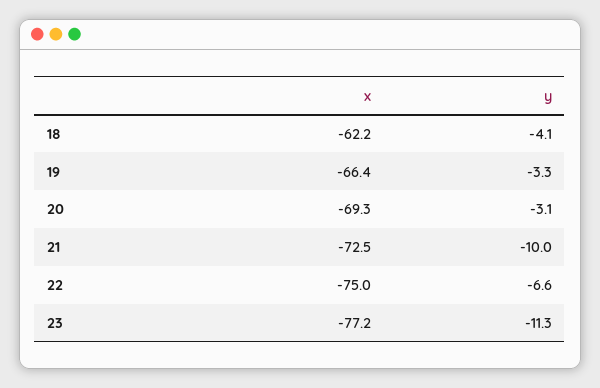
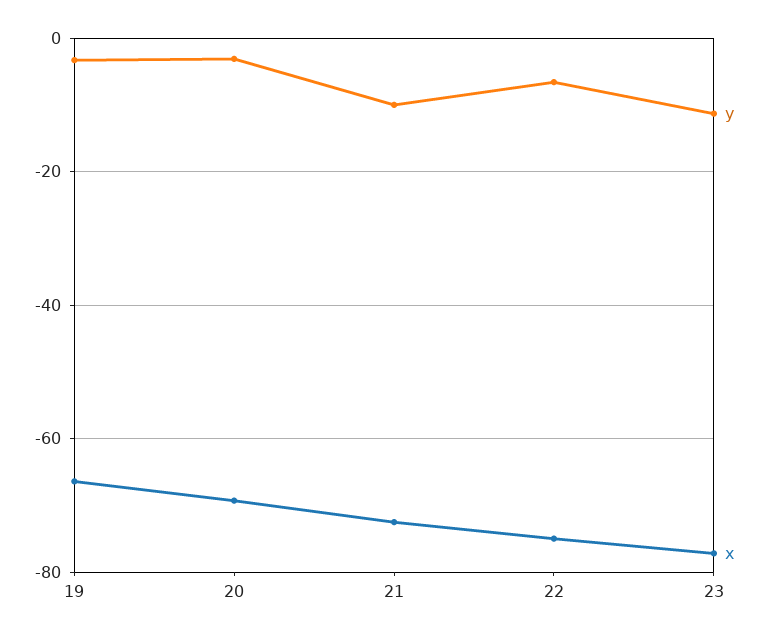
  {
    "x": {
-     "18": -62.2,
      "19": -66.4,
      "20": -69.3,
      "21": -72.5,
      "22": -75,
      "23": -77.2
    },
    "y": {
-     "18": -4.1,
      "19": -3.3,
      "20": -3.1,
      "21": -10,
      "22": -6.6,
      "23": -11.3
    }
  }

